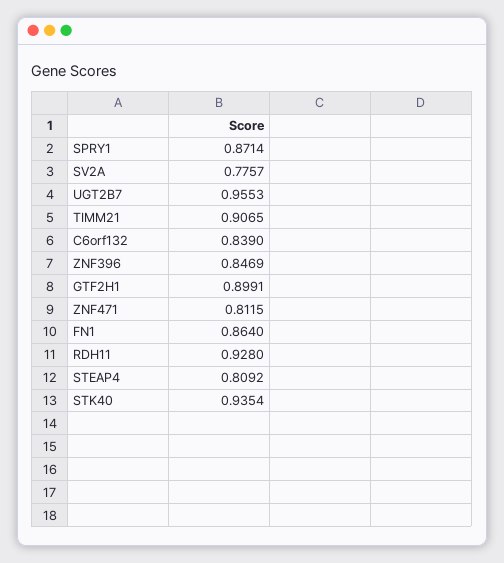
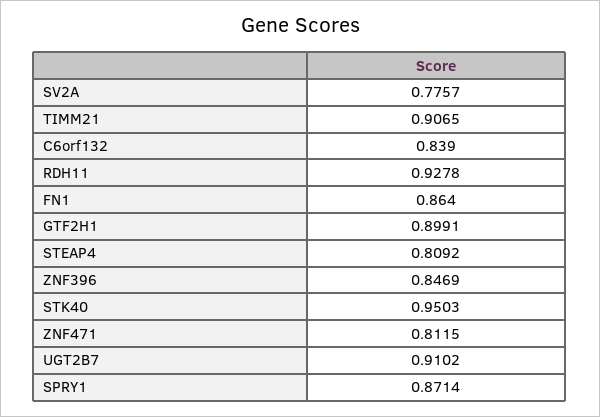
  {
    "SPRY1": 0.8714,
    "SV2A": 0.7757,
-   "UGT2B7": 0.9553,
+   "UGT2B7": 0.9102,
    "TIMM21": 0.9065,
    "C6orf132": 0.839,
    "ZNF396": 0.8469,
    "GTF2H1": 0.8991,
    "ZNF471": 0.8115,
    "FN1": 0.864,
-   "RDH11": 0.928,
+   "RDH11": 0.9278,
    "STEAP4": 0.8092,
-   "STK40": 0.9354
+   "STK40": 0.9503
  }

